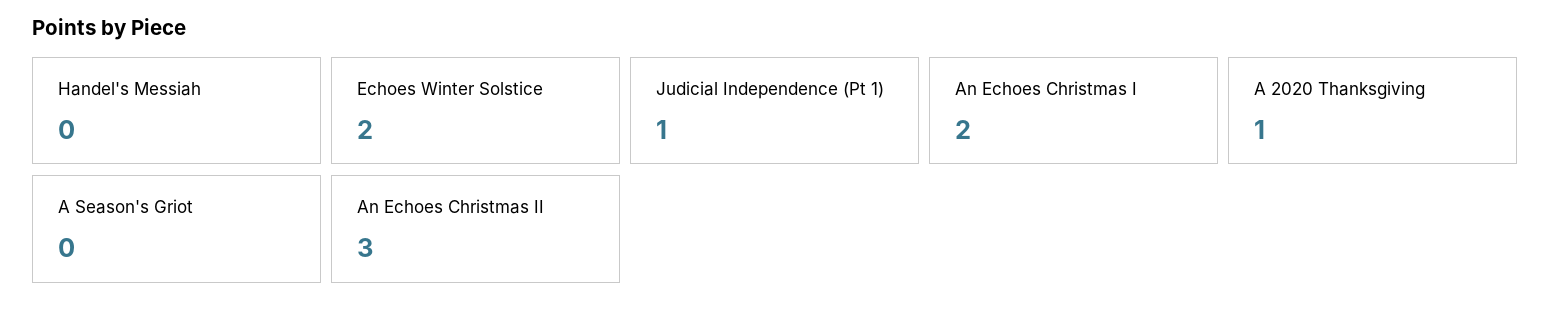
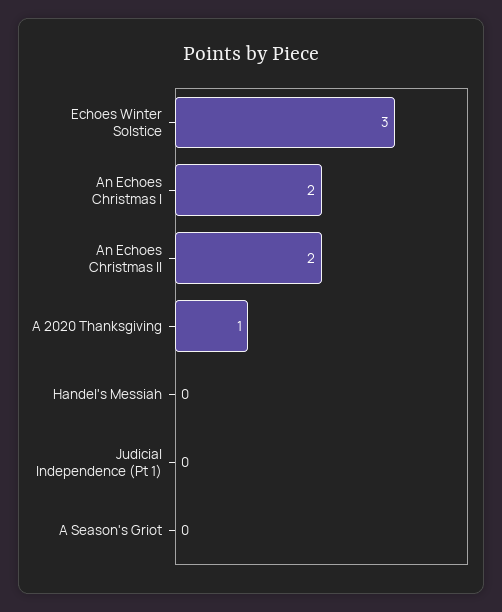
  {
    "Handel's Messiah": 0,
-   "Echoes Winter Solstice": 2,
+   "Echoes Winter Solstice": 3,
-   "Judicial Independence (Pt 1)": 1,
+   "Judicial Independence (Pt 1)": 0,
    "An Echoes Christmas I": 2,
    "A 2020 Thanksgiving": 1,
    "A Season's Griot": 0,
-   "An Echoes Christmas II": 3
+   "An Echoes Christmas II": 2
  }

